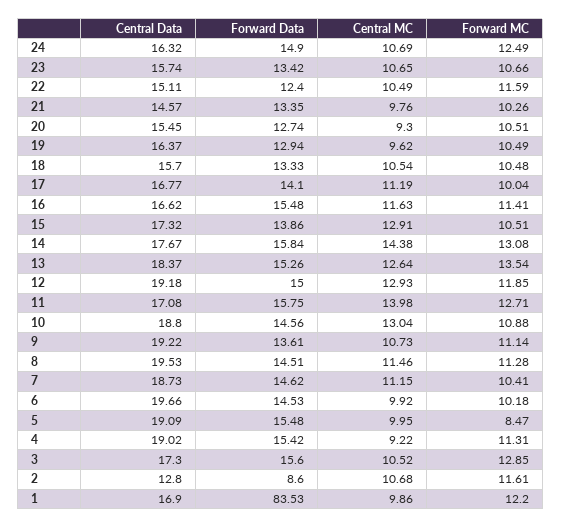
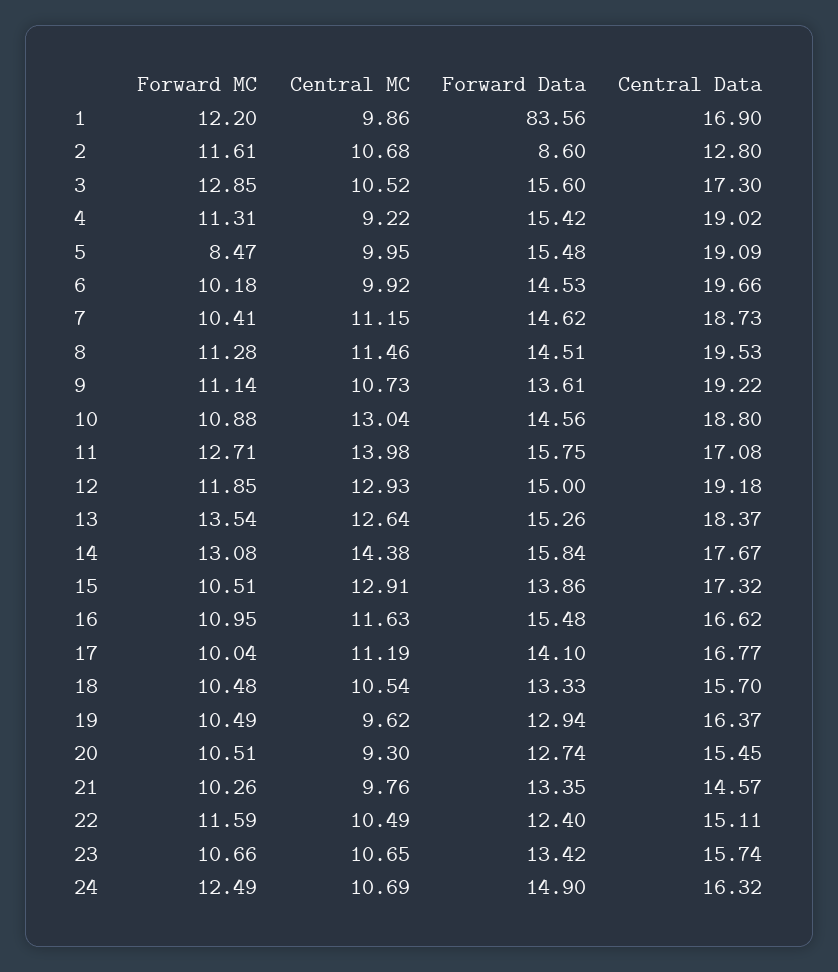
  {
    "Central Data": {
      "24": 16.32,
      "23": 15.74,
      "22": 15.11,
      "21": 14.57,
      "20": 15.45,
      "19": 16.37,
      "18": 15.7,
      "17": 16.77,
      "16": 16.62,
      "15": 17.32,
      "14": 17.67,
      "13": 18.37,
      "12": 19.18,
      "11": 17.08,
      "10": 18.8,
      "9": 19.22,
      "8": 19.53,
      "7": 18.73,
      "6": 19.66,
      "5": 19.09,
      "4": 19.02,
      "3": 17.3,
      "2": 12.8,
      "1": 16.9
    },
    "Forward Data": {
      "24": 14.9,
      "23": 13.42,
      "22": 12.4,
      "21": 13.35,
      "20": 12.74,
      "19": 12.94,
      "18": 13.33,
      "17": 14.1,
      "16": 15.48,
      "15": 13.86,
      "14": 15.84,
      "13": 15.26,
      "12": 15,
      "11": 15.75,
      "10": 14.56,
      "9": 13.61,
      "8": 14.51,
      "7": 14.62,
      "6": 14.53,
      "5": 15.48,
      "4": 15.42,
      "3": 15.6,
      "2": 8.6,
-     "1": 83.53
+     "1": 83.56
    },
    "Central MC": {
      "24": 10.69,
      "23": 10.65,
      "22": 10.49,
      "21": 9.76,
      "20": 9.3,
      "19": 9.62,
      "18": 10.54,
      "17": 11.19,
      "16": 11.63,
      "15": 12.91,
      "14": 14.38,
      "13": 12.64,
      "12": 12.93,
      "11": 13.98,
      "10": 13.04,
      "9": 10.73,
      "8": 11.46,
      "7": 11.15,
      "6": 9.92,
      "5": 9.95,
      "4": 9.22,
      "3": 10.52,
      "2": 10.68,
      "1": 9.86
    },
    "Forward MC": {
      "24": 12.49,
      "23": 10.66,
      "22": 11.59,
      "21": 10.26,
      "20": 10.51,
      "19": 10.49,
      "18": 10.48,
      "17": 10.04,
-     "16": 11.41,
+     "16": 10.95,
      "15": 10.51,
      "14": 13.08,
      "13": 13.54,
      "12": 11.85,
      "11": 12.71,
      "10": 10.88,
      "9": 11.14,
      "8": 11.28,
      "7": 10.41,
      "6": 10.18,
      "5": 8.47,
      "4": 11.31,
      "3": 12.85,
      "2": 11.61,
      "1": 12.2
    }
  }

